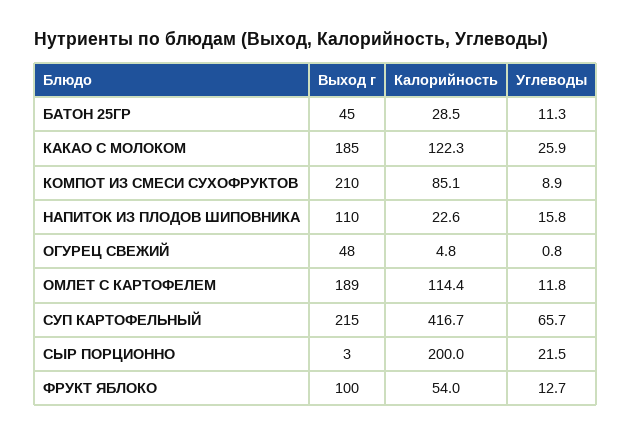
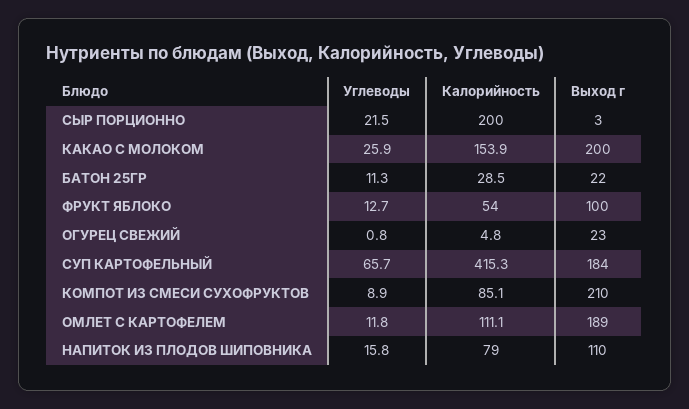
  {
    "Выход г": {
-     "БАТОН 25ГР": 45,
+     "БАТОН 25ГР": 22,
-     "КАКАО С МОЛОКОМ": 185,
+     "КАКАО С МОЛОКОМ": 200,
      "КОМПОТ ИЗ СМЕСИ СУХОФРУКТОВ": 210,
      "НАПИТОК ИЗ ПЛОДОВ ШИПОВНИКА": 110,
-     "ОГУРЕЦ СВЕЖИЙ": 48,
+     "ОГУРЕЦ СВЕЖИЙ": 23,
      "ОМЛЕТ С КАРТОФЕЛЕМ": 189,
-     "СУП КАРТОФЕЛЬНЫЙ": 215,
+     "СУП КАРТОФЕЛЬНЫЙ": 184,
      "СЫР ПОРЦИОННО": 3,
      "ФРУКТ ЯБЛОКО": 100
    },
    "Калорийность": {
      "БАТОН 25ГР": 28.5,
-     "КАКАО С МОЛОКОМ": 122.3,
+     "КАКАО С МОЛОКОМ": 153.9,
      "КОМПОТ ИЗ СМЕСИ СУХОФРУКТОВ": 85.1,
-     "НАПИТОК ИЗ ПЛОДОВ ШИПОВНИКА": 22.6,
+     "НАПИТОК ИЗ ПЛОДОВ ШИПОВНИКА": 79,
      "ОГУРЕЦ СВЕЖИЙ": 4.8,
-     "ОМЛЕТ С КАРТОФЕЛЕМ": 114.4,
+     "ОМЛЕТ С КАРТОФЕЛЕМ": 111.1,
-     "СУП КАРТОФЕЛЬНЫЙ": 416.7,
+     "СУП КАРТОФЕЛЬНЫЙ": 415.3,
      "СЫР ПОРЦИОННО": 200,
      "ФРУКТ ЯБЛОКО": 54
    },
    "Углеводы": {
      "БАТОН 25ГР": 11.3,
      "КАКАО С МОЛОКОМ": 25.9,
      "КОМПОТ ИЗ СМЕСИ СУХОФРУКТОВ": 8.9,
      "НАПИТОК ИЗ ПЛОДОВ ШИПОВНИКА": 15.8,
      "ОГУРЕЦ СВЕЖИЙ": 0.8,
      "ОМЛЕТ С КАРТОФЕЛЕМ": 11.8,
      "СУП КАРТОФЕЛЬНЫЙ": 65.7,
      "СЫР ПОРЦИОННО": 21.5,
      "ФРУКТ ЯБЛОКО": 12.7
    }
  }

